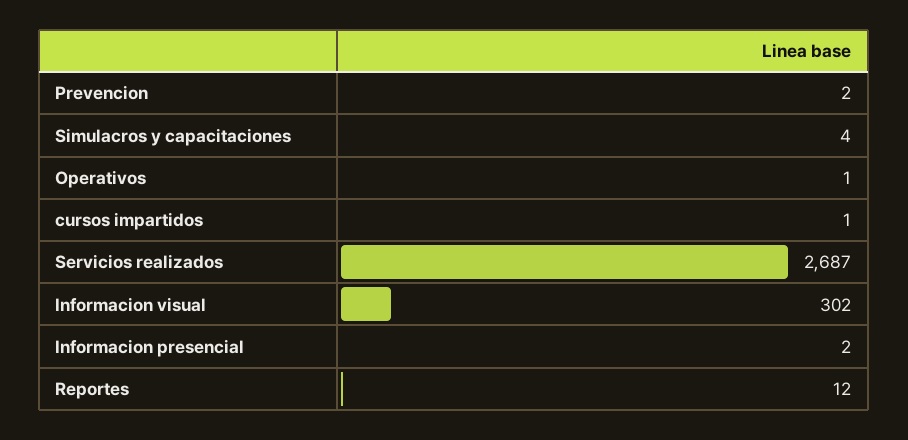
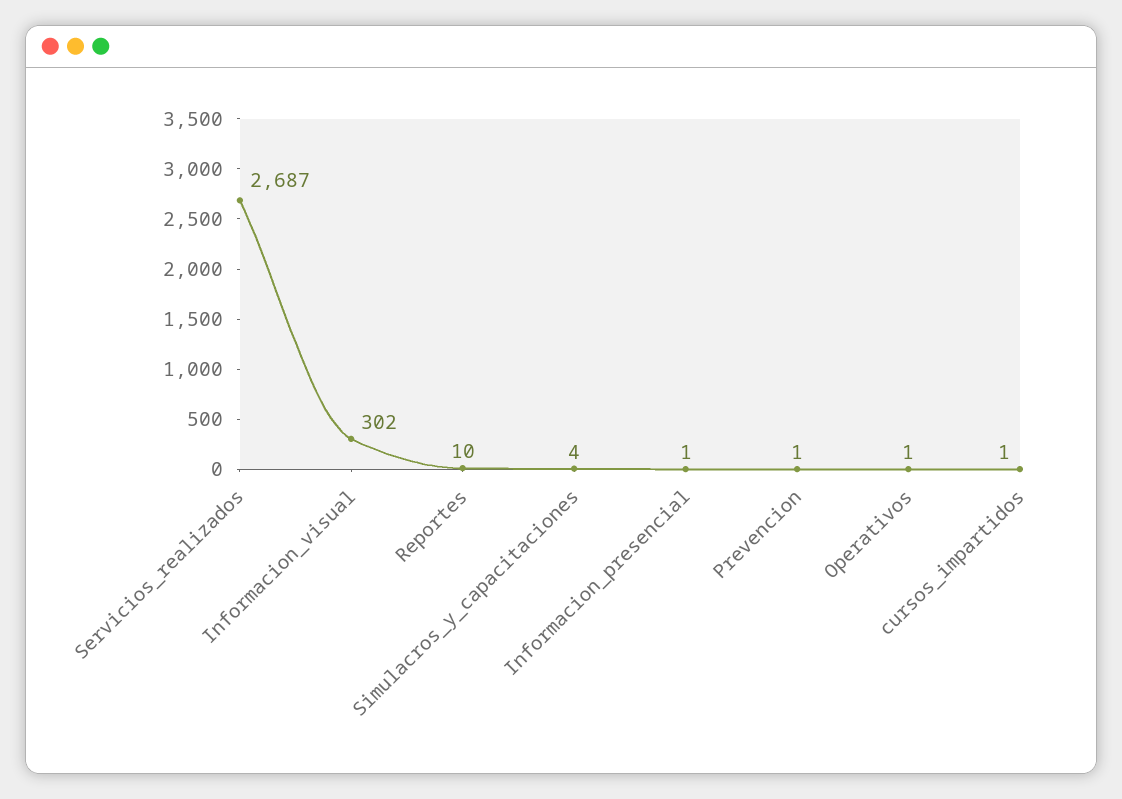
  {
-   "Prevencion": 2,
+   "Prevencion": 1,
    "Simulacros y capacitaciones": 4,
    "Operativos": 1,
    "cursos impartidos": 1,
    "Servicios realizados": 2687,
    "Informacion visual": 302,
-   "Informacion presencial": 2,
+   "Informacion presencial": 1,
-   "Reportes": 12
+   "Reportes": 10
  }

